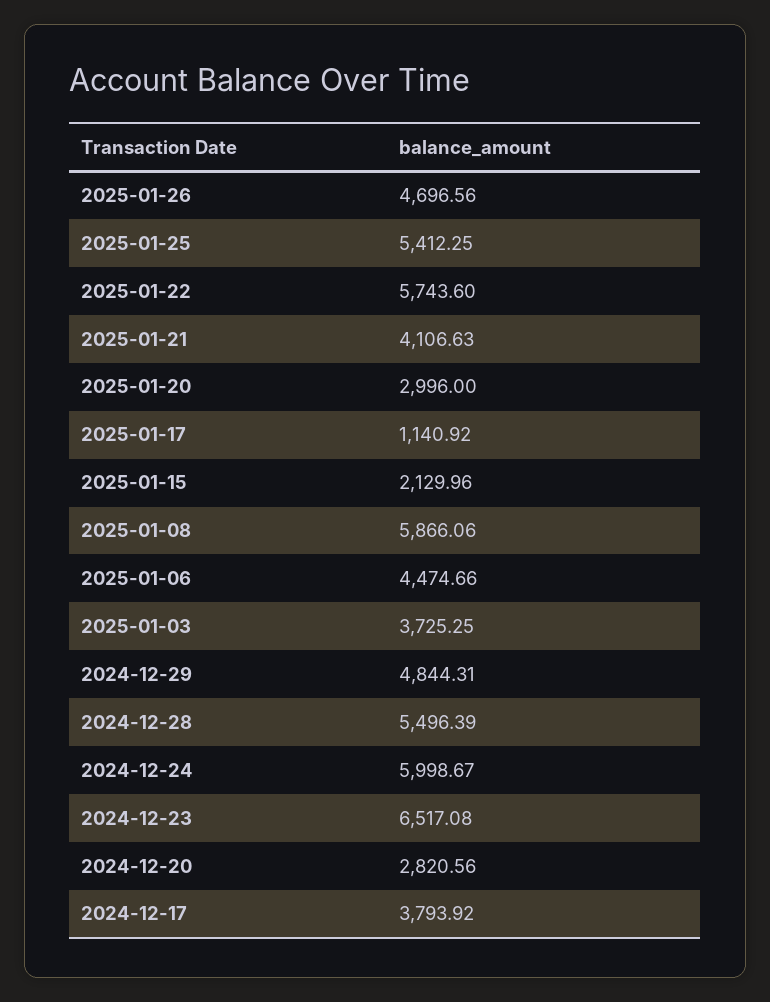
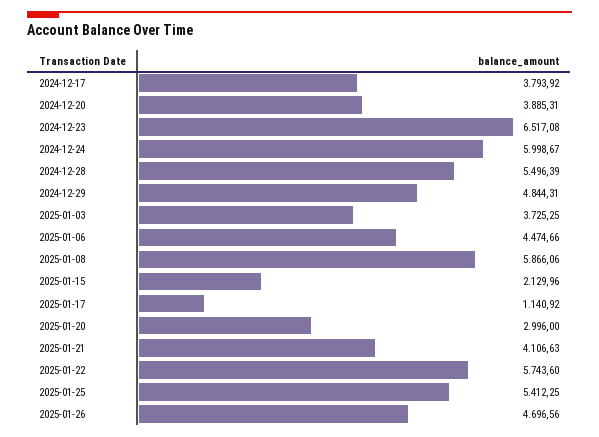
  {
    "2025-01-26": 4696.56,
    "2025-01-25": 5412.25,
    "2025-01-22": 5743.6,
    "2025-01-21": 4106.63,
    "2025-01-20": 2996,
    "2025-01-17": 1140.92,
    "2025-01-15": 2129.96,
    "2025-01-08": 5866.06,
    "2025-01-06": 4474.66,
    "2025-01-03": 3725.25,
    "2024-12-29": 4844.31,
    "2024-12-28": 5496.39,
    "2024-12-24": 5998.67,
    "2024-12-23": 6517.08,
-   "2024-12-20": 2820.56,
+   "2024-12-20": 3885.31,
    "2024-12-17": 3793.92
  }

